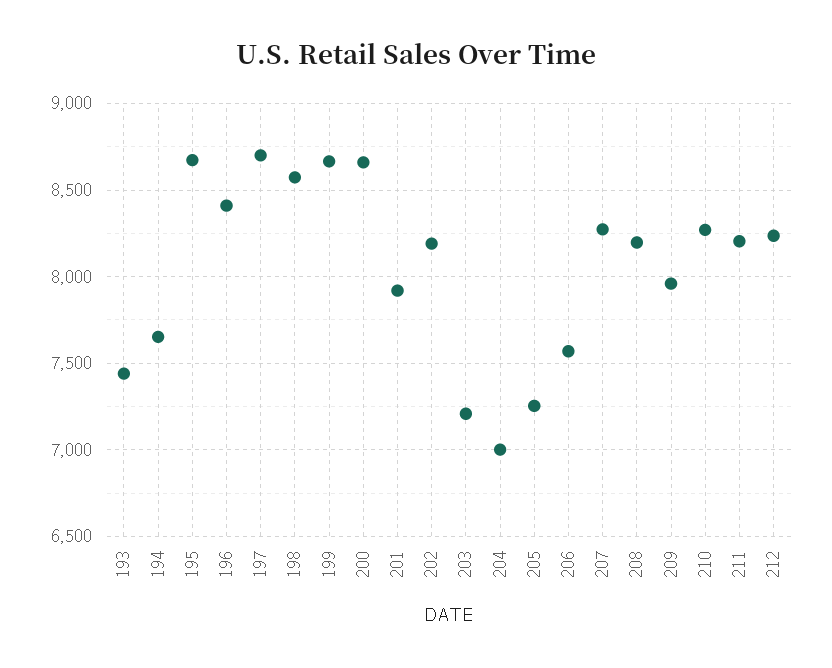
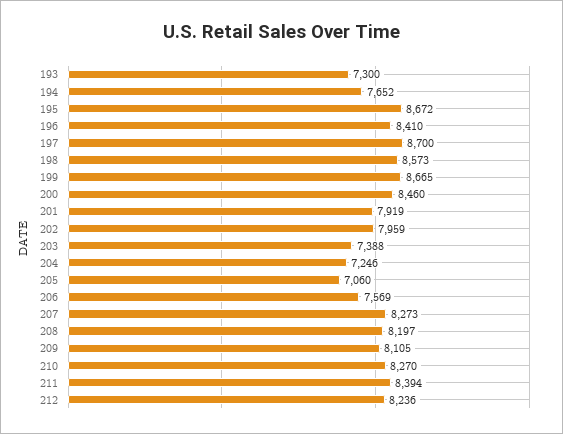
  {
-   "193": 7450,
+   "193": 7300,
    "194": 7652,
    "195": 8672,
    "196": 8410,
    "197": 8700,
    "198": 8573,
    "199": 8665,
-   "200": 8650,
+   "200": 8460,
    "201": 7919,
-   "202": 8200,
+   "202": 7959,
-   "203": 7200,
+   "203": 7388,
-   "204": 7000,
+   "204": 7246,
-   "205": 7250,
+   "205": 7060,
    "206": 7569,
    "207": 8273,
    "208": 8197,
-   "209": 7950,
+   "209": 8105,
    "210": 8270,
-   "211": 8200,
+   "211": 8394,
    "212": 8236
  }

